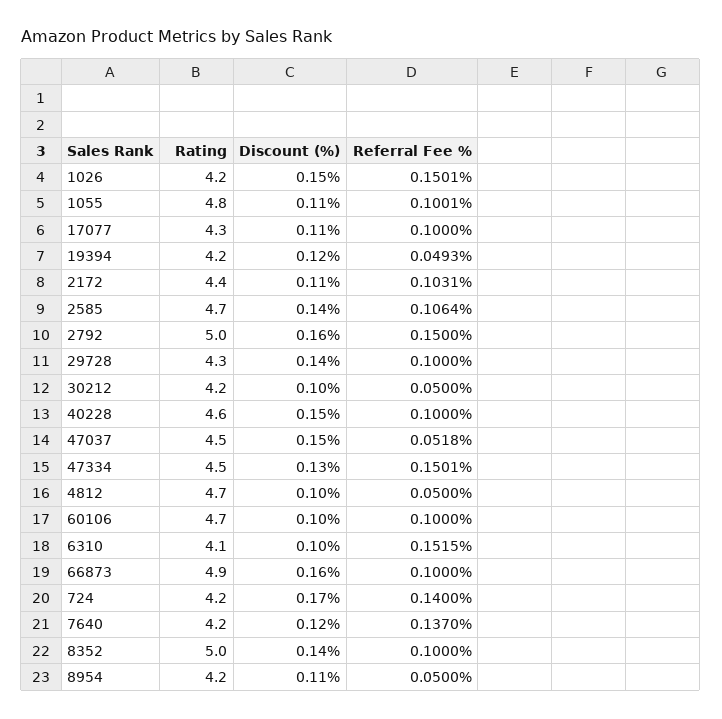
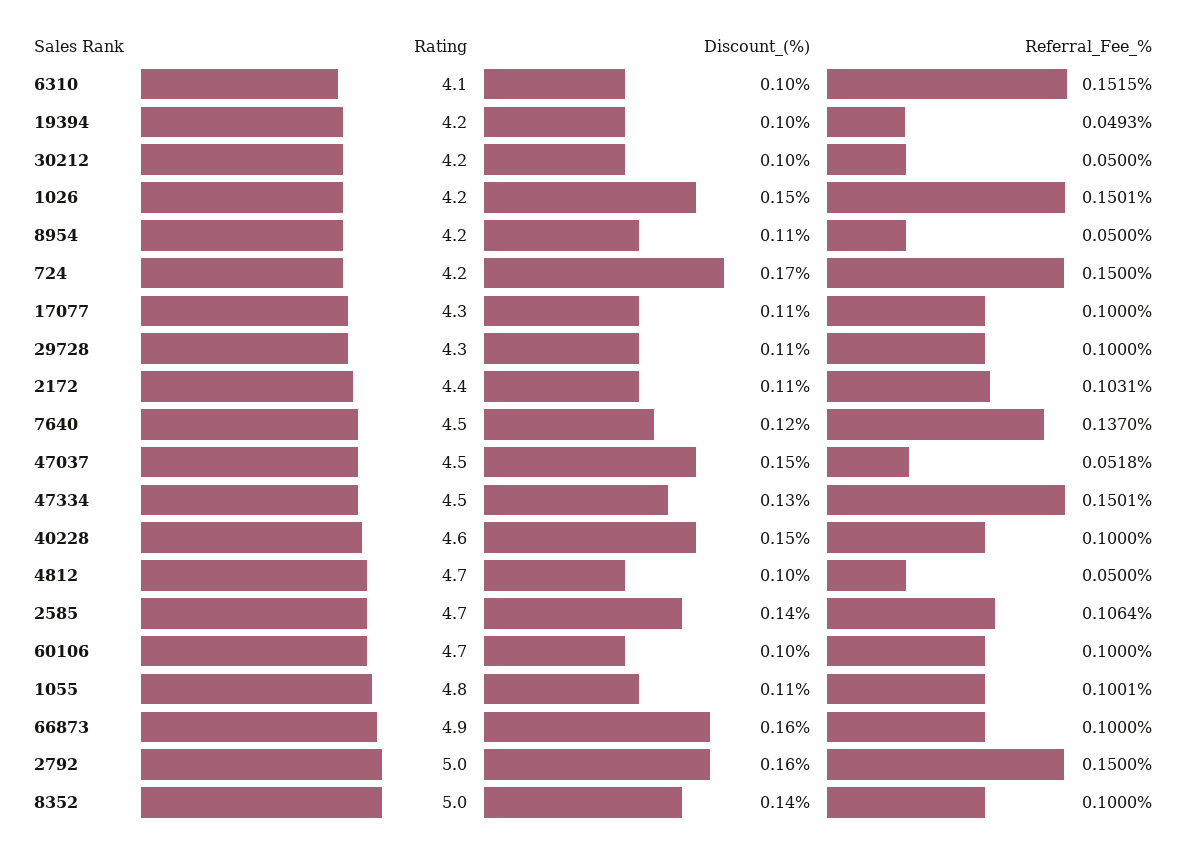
  {
    "Rating": {
      "1026": 4.2,
      "1055": 4.8,
      "17077": 4.3,
      "19394": 4.2,
      "2172": 4.4,
      "2585": 4.7,
      "2792": 5,
      "29728": 4.3,
      "30212": 4.2,
      "40228": 4.6,
      "47037": 4.5,
      "47334": 4.5,
      "4812": 4.7,
      "60106": 4.7,
      "6310": 4.1,
      "66873": 4.9,
      "724": 4.2,
-     "7640": 4.2,
+     "7640": 4.5,
      "8352": 5,
      "8954": 4.2
    },
    "Discount (%)": {
      "1026": 0.15,
      "1055": 0.11,
      "17077": 0.11,
-     "19394": 0.12,
+     "19394": 0.1,
      "2172": 0.11,
      "2585": 0.14,
      "2792": 0.16,
-     "29728": 0.14,
+     "29728": 0.11,
      "30212": 0.1,
      "40228": 0.15,
      "47037": 0.15,
      "47334": 0.13,
      "4812": 0.1,
      "60106": 0.1,
      "6310": 0.1,
      "66873": 0.16,
      "724": 0.17,
      "7640": 0.12,
      "8352": 0.14,
      "8954": 0.11
    },
    "Referral Fee %": {
      "1026": 0.1501,
      "1055": 0.1001,
      "17077": 0.1,
      "19394": 0.0493,
      "2172": 0.1031,
      "2585": 0.1064,
      "2792": 0.15,
      "29728": 0.1,
      "30212": 0.05,
      "40228": 0.1,
      "47037": 0.0518,
      "47334": 0.1501,
      "4812": 0.05,
      "60106": 0.1,
      "6310": 0.1515,
      "66873": 0.1,
-     "724": 0.14,
+     "724": 0.15,
      "7640": 0.137,
      "8352": 0.1,
      "8954": 0.05
    }
  }

